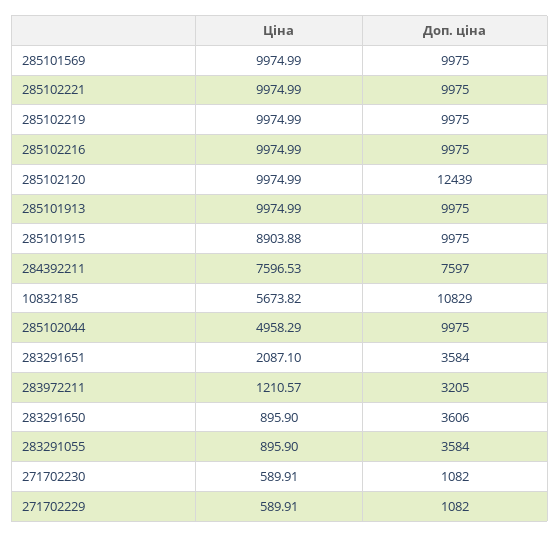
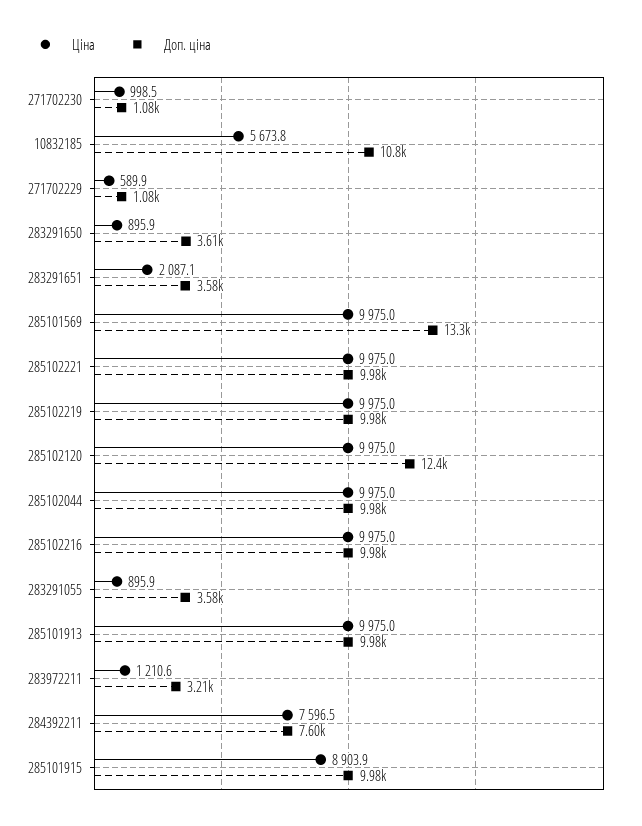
  {
    "Ціна": {
      "285101569": 9974.99,
      "285102221": 9974.99,
      "285102219": 9974.99,
      "285102216": 9974.99,
      "285102120": 9974.99,
      "285101913": 9974.99,
      "285101915": 8903.88,
      "284392211": 7596.53,
      "10832185": 5673.82,
-     "285102044": 4958.29,
+     "285102044": 9975,
      "283291651": 2087.1,
      "283972211": 1210.57,
      "283291650": 895.9,
      "283291055": 895.9,
-     "271702230": 589.91,
+     "271702230": 998.5,
      "271702229": 589.91
    },
    "Доп. ціна": {
-     "285101569": 9975,
+     "285101569": 13300,
      "285102221": 9975,
      "285102219": 9975,
      "285102216": 9975,
      "285102120": 12439,
      "285101913": 9975,
      "285101915": 9975,
      "284392211": 7597,
      "10832185": 10829,
      "285102044": 9975,
      "283291651": 3584,
      "283972211": 3205,
      "283291650": 3606,
      "283291055": 3584,
      "271702230": 1082,
      "271702229": 1082
    }
  }

